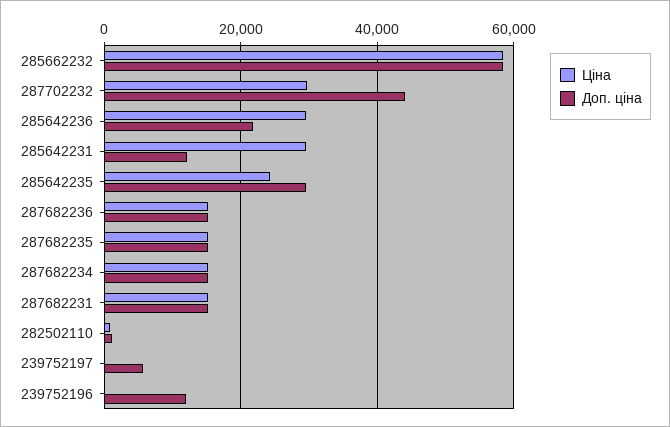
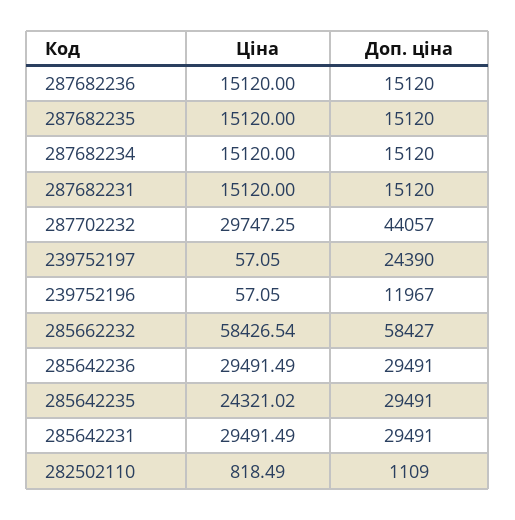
  {
    "Ціна": {
      "285662232": 58426.54,
      "287702232": 29747.25,
      "285642236": 29491.49,
      "285642231": 29491.49,
      "285642235": 24321.02,
      "287682236": 15120,
      "287682235": 15120,
      "287682234": 15120,
      "287682231": 15120,
      "282502110": 818.49,
      "239752197": 57.05,
      "239752196": 57.05
    },
    "Доп. ціна": {
      "285662232": 58427,
      "287702232": 44057,
-     "285642236": 22000,
+     "285642236": 29491,
-     "285642231": 12000,
+     "285642231": 29491,
      "285642235": 29491,
      "287682236": 15120,
      "287682235": 15120,
      "287682234": 15120,
      "287682231": 15120,
      "282502110": 1109,
-     "239752197": 6000,
+     "239752197": 24390,
      "239752196": 11967
    }
  }

